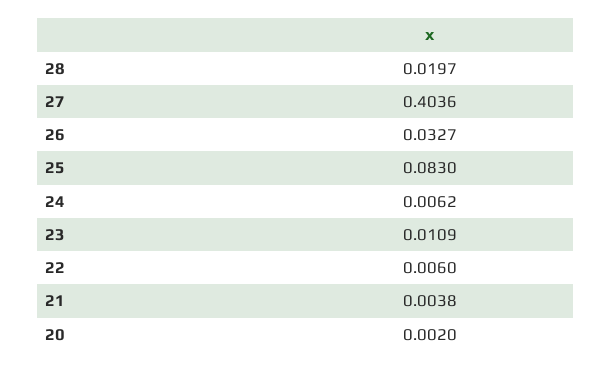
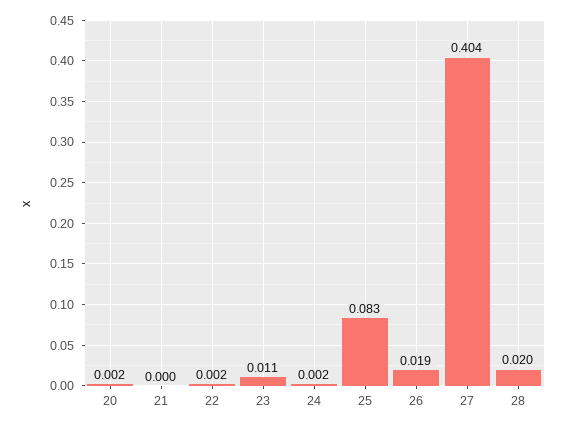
  {
    "28": 0.0197,
    "27": 0.4036,
-   "26": 0.0327,
+   "26": 0.019,
    "25": 0.083,
-   "24": 0.0062,
+   "24": 0.002,
    "23": 0.0109,
-   "22": 0.006,
+   "22": 0.002,
-   "21": 0.0038,
+   "21": 0,
    "20": 0.002
  }

